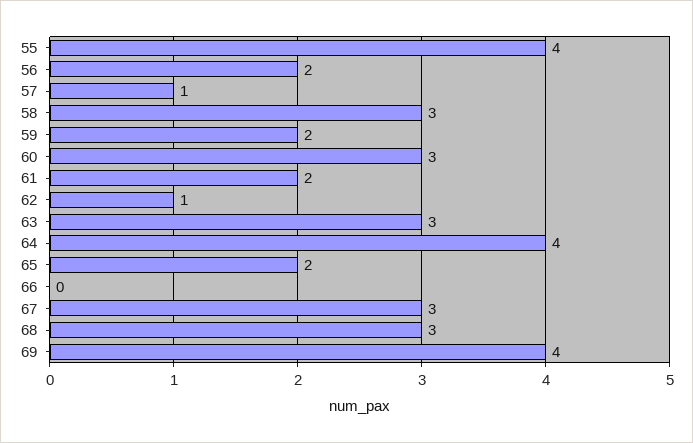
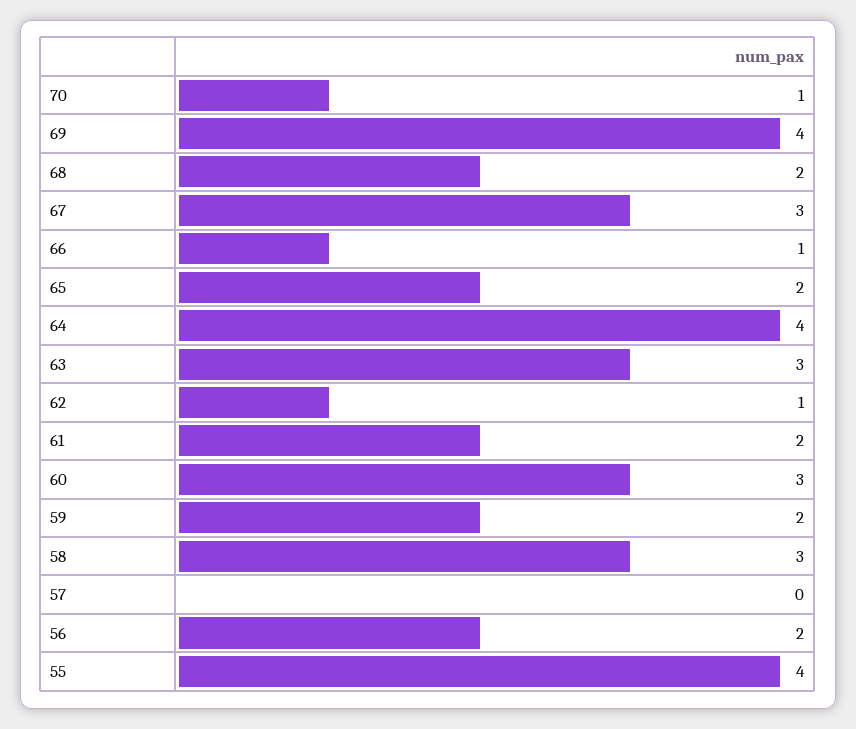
  {
    "55": 4,
    "56": 2,
-   "57": 1,
+   "57": 0,
    "58": 3,
    "59": 2,
    "60": 3,
    "61": 2,
    "62": 1,
    "63": 3,
    "64": 4,
    "65": 2,
-   "66": 0,
+   "66": 1,
    "67": 3,
-   "68": 3,
+   "68": 2,
-   "69": 4
+   "69": 4,
+   "70": 1
  }

